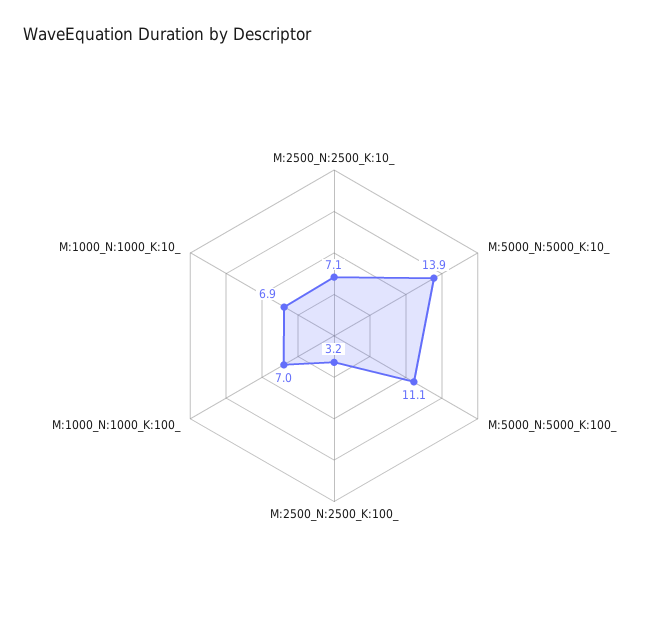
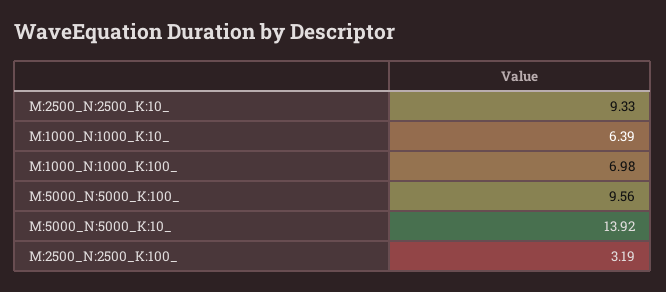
  {
-   "M:2500_N:2500_K:10_": 7.1,
+   "M:2500_N:2500_K:10_": 9.33,
    "M:5000_N:5000_K:10_": 13.92,
-   "M:5000_N:5000_K:100_": 11.1,
+   "M:5000_N:5000_K:100_": 9.56,
    "M:2500_N:2500_K:100_": 3.19,
    "M:1000_N:1000_K:100_": 6.98,
-   "M:1000_N:1000_K:10_": 6.9
+   "M:1000_N:1000_K:10_": 6.39
  }

